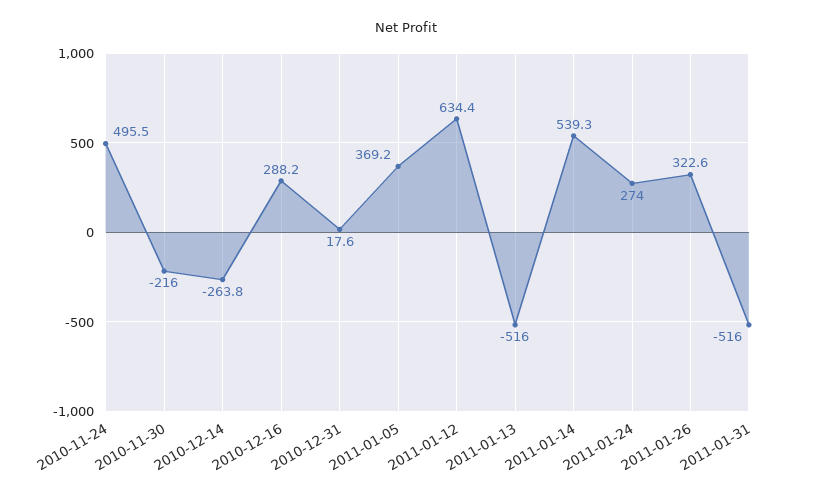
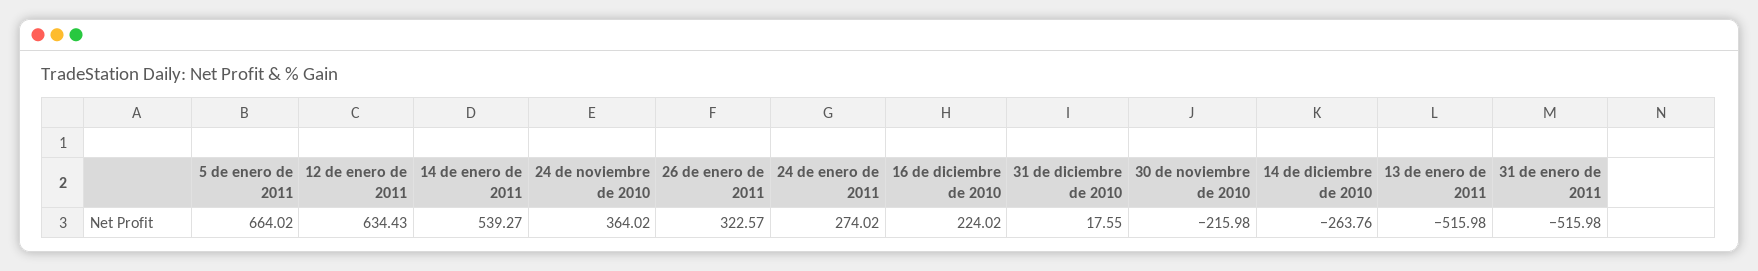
  {
-   "2010-11-24": 495.5,
+   "2010-11-24": 364.02,
    "2010-11-30": -215.98,
    "2010-12-14": -263.76,
-   "2010-12-16": 288.2,
+   "2010-12-16": 224.02,
    "2010-12-31": 17.55,
-   "2011-01-05": 369.2,
+   "2011-01-05": 664.02,
    "2011-01-12": 634.43,
    "2011-01-13": -515.98,
    "2011-01-14": 539.27,
    "2011-01-24": 274.02,
    "2011-01-26": 322.57,
    "2011-01-31": -515.98
  }

